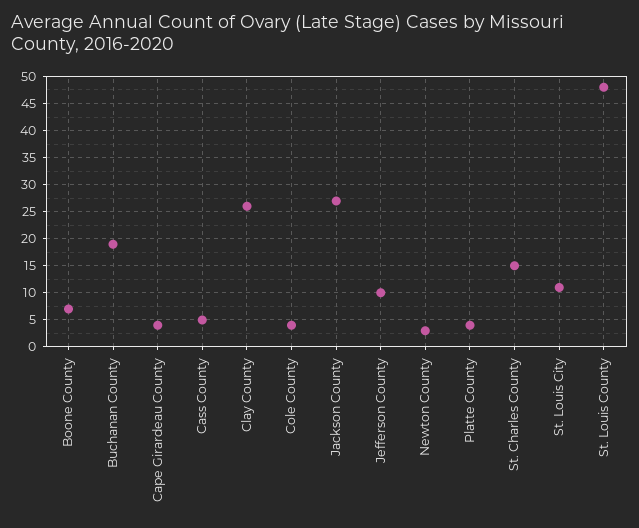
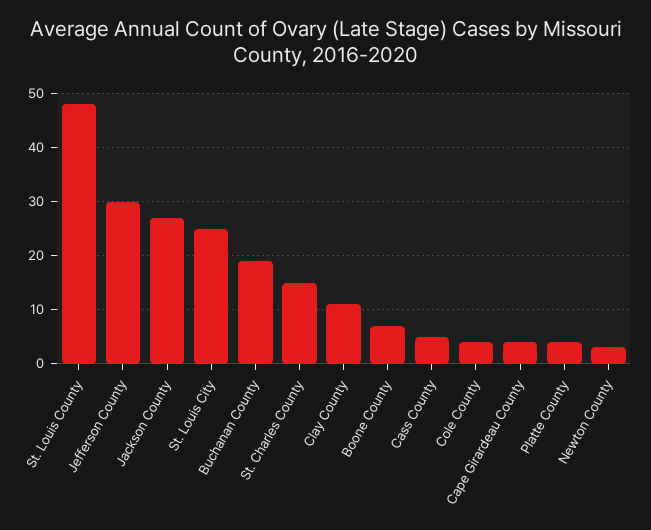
  {
    "Boone County": 5,
    "Buchanan County": 20,
    "Cape Girardeau County": 5,
    "Cass County": 5,
-   "Clay County": 25,
+   "Clay County": 10,
    "Cole County": 5,
    "Jackson County": 25,
-   "Jefferson County": 10,
+   "Jefferson County": 30,
    "Newton County": 5,
    "Platte County": 5,
    "St. Charles County": 15,
-   "St. Louis City": 10,
+   "St. Louis City": 25,
    "St. Louis County": 50
  }

